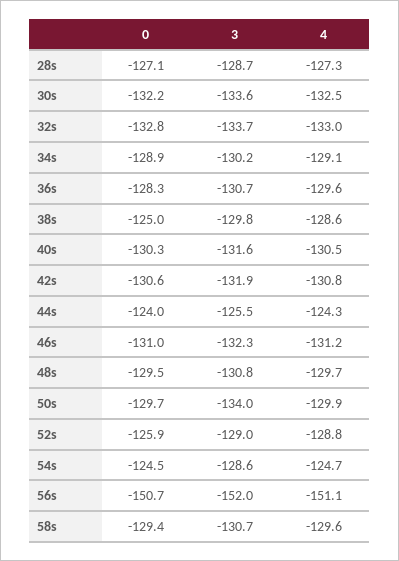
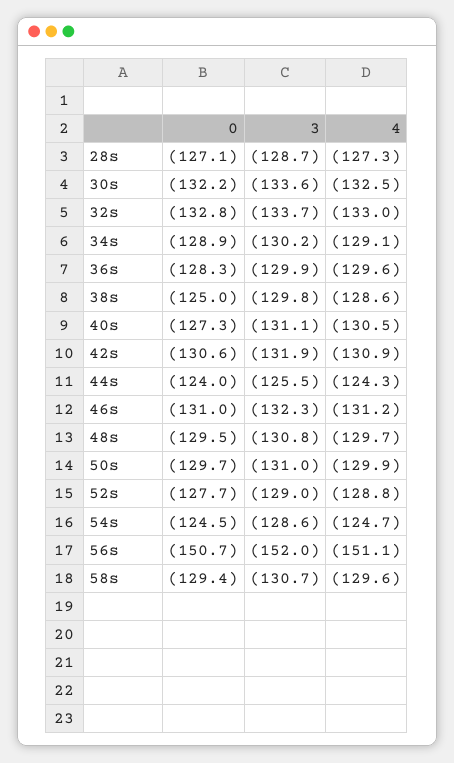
  {
    "0": {
      "28s": -127.1,
      "30s": -132.2,
      "32s": -132.8,
      "34s": -128.9,
      "36s": -128.3,
      "38s": -125,
-     "40s": -130.3,
+     "40s": -127.3,
      "42s": -130.6,
      "44s": -124,
      "46s": -131,
      "48s": -129.5,
      "50s": -129.7,
-     "52s": -125.9,
+     "52s": -127.7,
      "54s": -124.5,
      "56s": -150.7,
      "58s": -129.4
    },
    "3": {
      "28s": -128.7,
      "30s": -133.6,
      "32s": -133.7,
      "34s": -130.2,
-     "36s": -130.7,
+     "36s": -129.9,
      "38s": -129.8,
-     "40s": -131.6,
+     "40s": -131.1,
      "42s": -131.9,
      "44s": -125.5,
      "46s": -132.3,
      "48s": -130.8,
-     "50s": -134,
+     "50s": -131,
      "52s": -129,
      "54s": -128.6,
      "56s": -152,
      "58s": -130.7
    },
    "4": {
      "28s": -127.3,
      "30s": -132.5,
      "32s": -133,
      "34s": -129.1,
      "36s": -129.6,
      "38s": -128.6,
      "40s": -130.5,
-     "42s": -130.8,
+     "42s": -130.9,
      "44s": -124.3,
      "46s": -131.2,
      "48s": -129.7,
      "50s": -129.9,
      "52s": -128.8,
      "54s": -124.7,
      "56s": -151.1,
      "58s": -129.6
    }
  }

